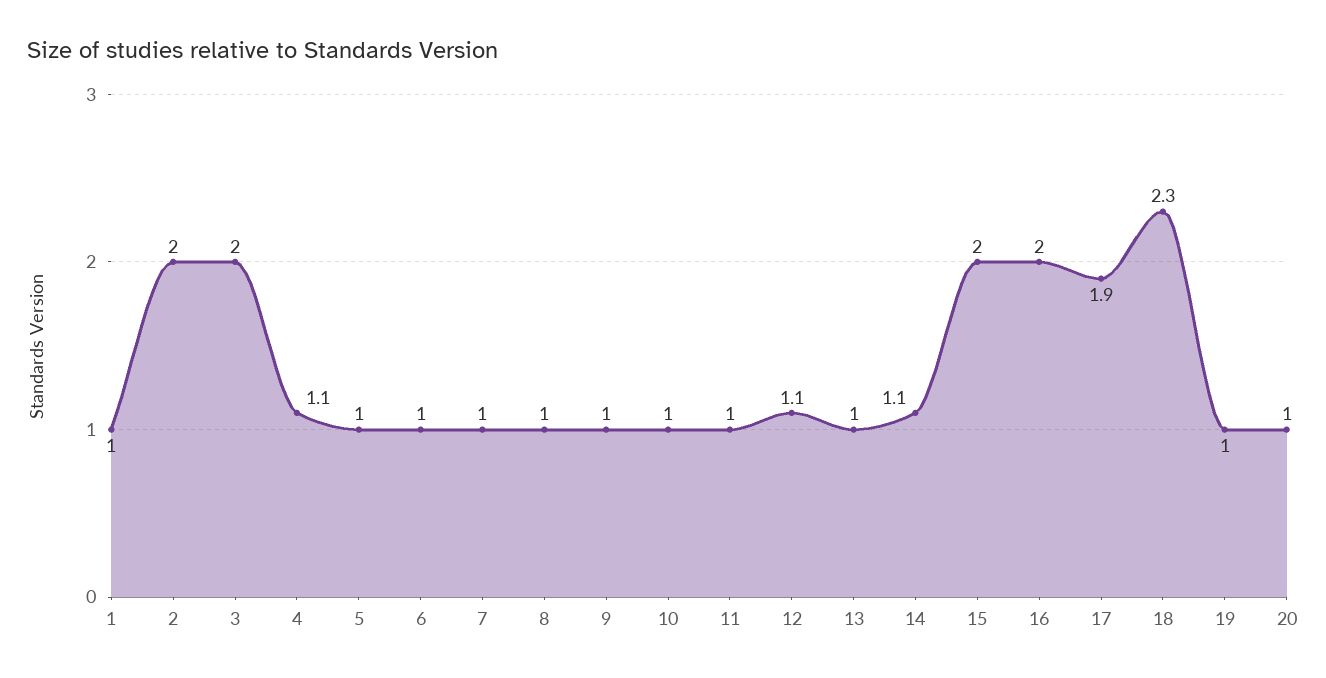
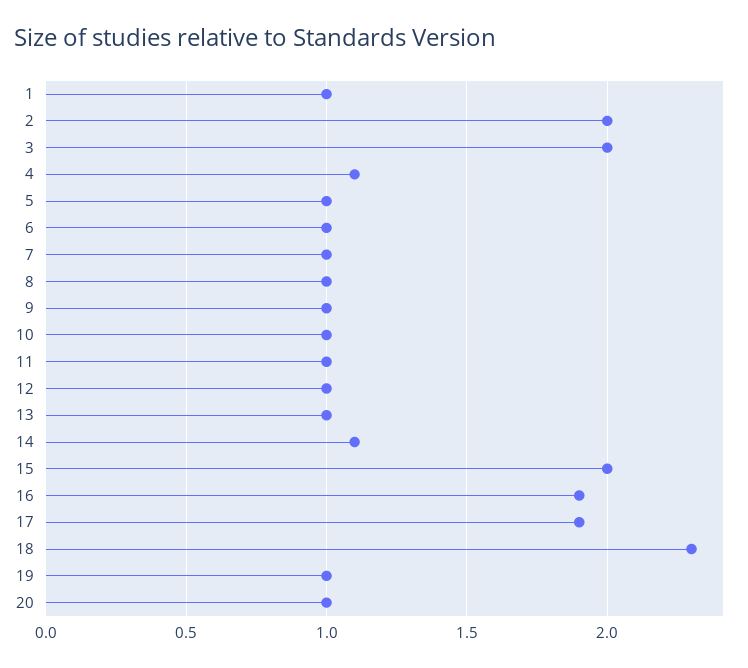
  {
    "1": 1,
    "2": 2,
    "3": 2,
    "4": 1.1,
    "5": 1,
    "6": 1,
    "7": 1,
    "8": 1,
    "9": 1,
    "10": 1,
    "11": 1,
-   "12": 1.1,
+   "12": 1,
    "13": 1,
    "14": 1.1,
    "15": 2,
-   "16": 2,
+   "16": 1.9,
    "17": 1.9,
    "18": 2.3,
    "19": 1,
    "20": 1
  }

